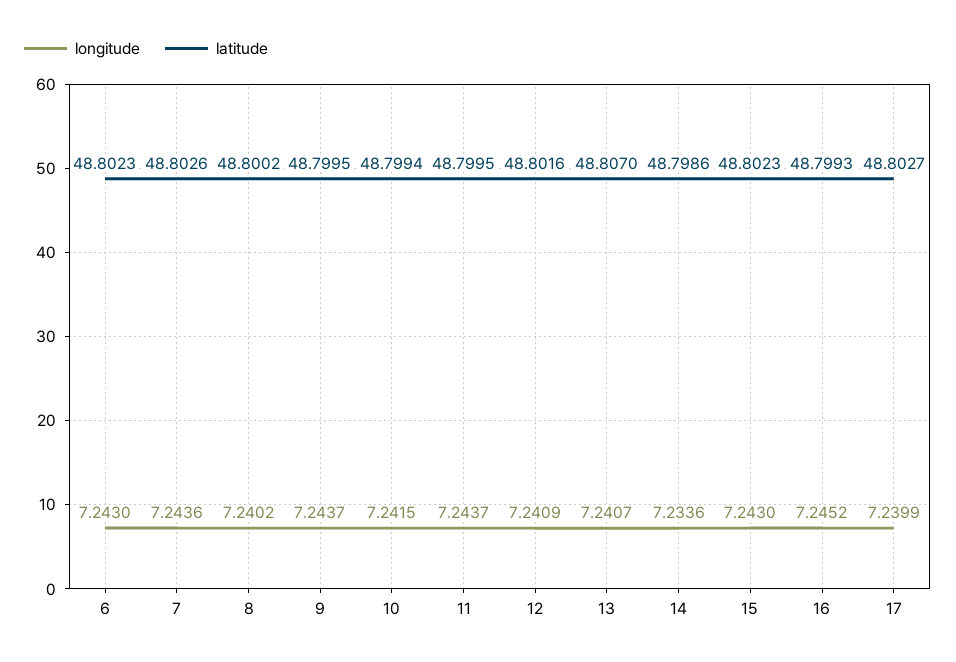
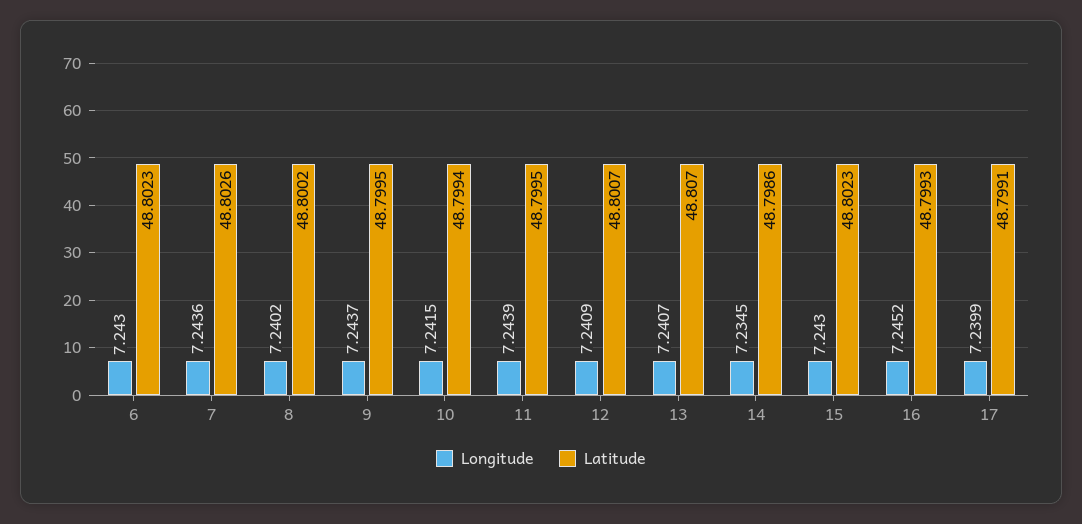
  {
    "longitude": {
      "6": 7.243,
      "7": 7.2436,
      "8": 7.2402,
      "9": 7.2437,
      "10": 7.2415,
-     "11": 7.2437,
+     "11": 7.2439,
      "12": 7.2409,
      "13": 7.2407,
-     "14": 7.2336,
+     "14": 7.2345,
      "15": 7.243,
      "16": 7.2452,
      "17": 7.2399
    },
    "latitude": {
      "6": 48.8023,
      "7": 48.8026,
      "8": 48.8002,
      "9": 48.7995,
      "10": 48.7994,
      "11": 48.7995,
-     "12": 48.8016,
+     "12": 48.8007,
      "13": 48.807,
      "14": 48.7986,
      "15": 48.8023,
      "16": 48.7993,
-     "17": 48.8027
+     "17": 48.7991
    }
  }

